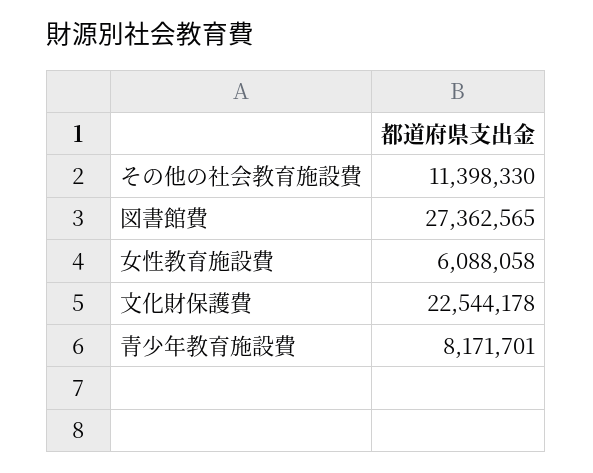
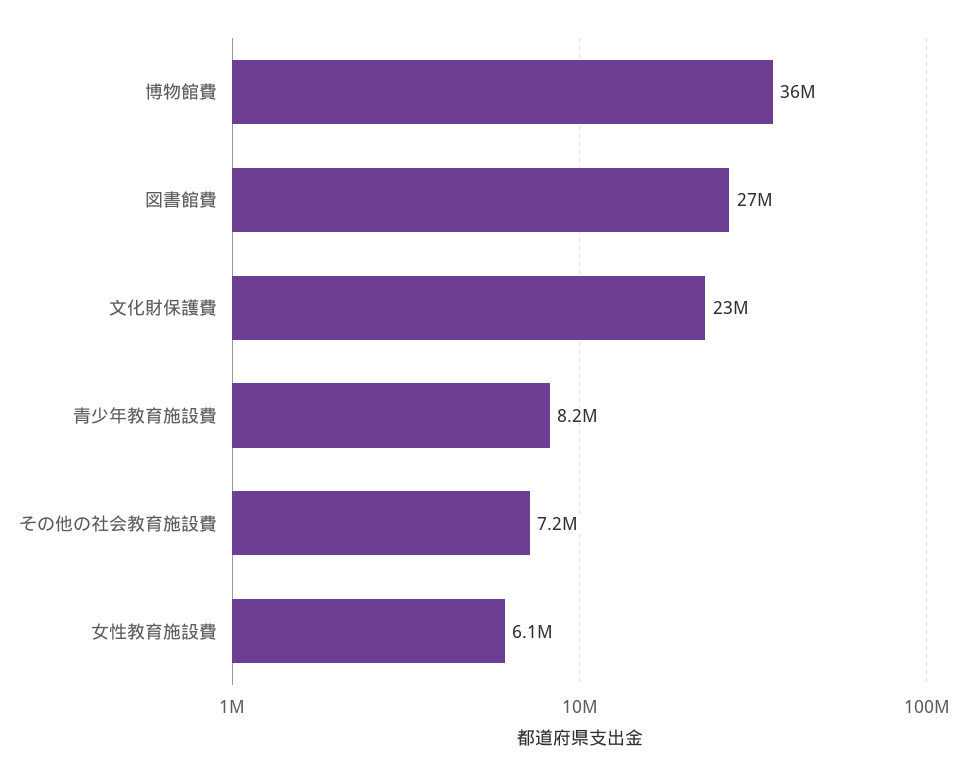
  {
-   "その他の社会教育施設費": 11398330,
+   "その他の社会教育施設費": 7200000,
    "図書館費": 27362565,
    "女性教育施設費": 6088058,
    "文化財保護費": 22544178,
-   "青少年教育施設費": 8171701
+   "青少年教育施設費": 8171701,
+   "博物館費": 36000000
  }

